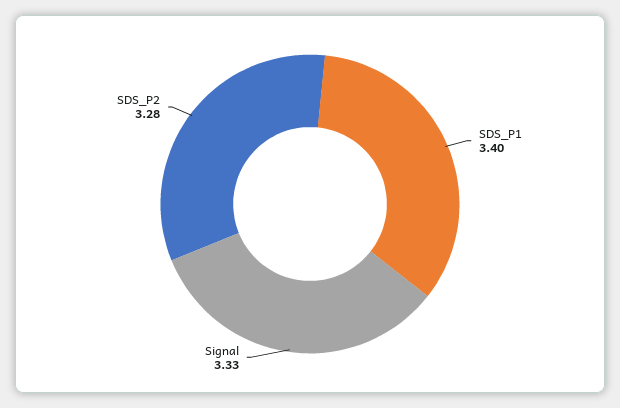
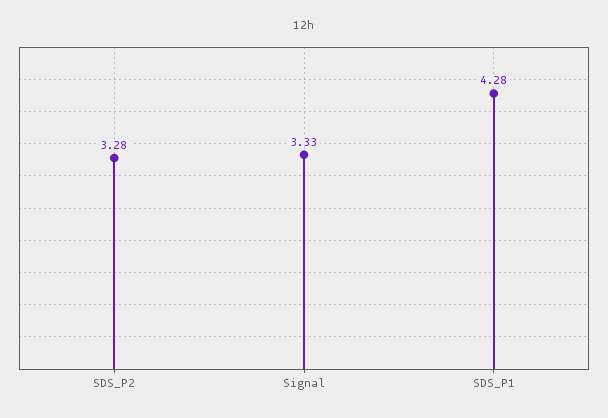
  {
-   "SDS_P1": 3.4,
+   "SDS_P1": 4.28,
    "Signal": 3.33,
    "SDS_P2": 3.28
  }

